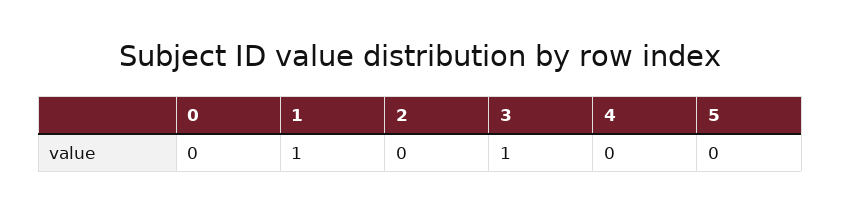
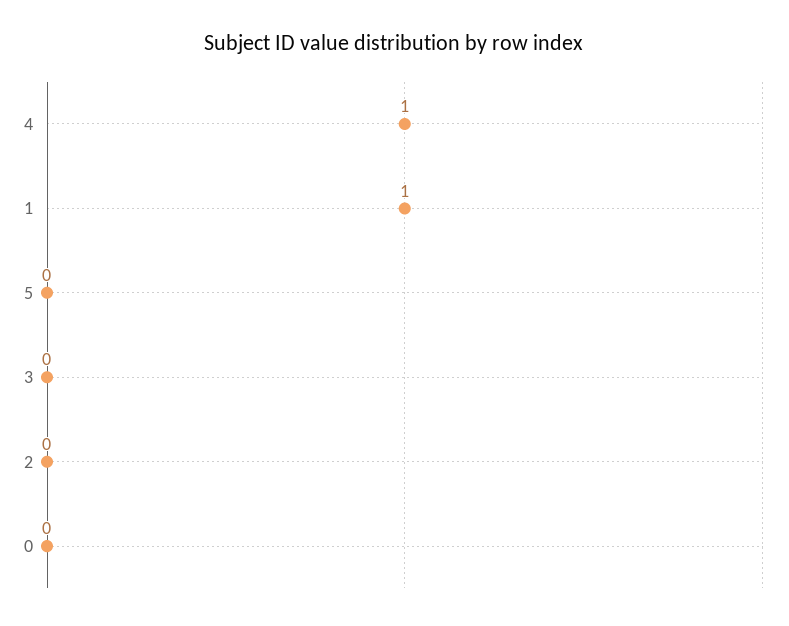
  {
    "0": 0,
    "1": 1,
    "2": 0,
-   "3": 1,
+   "3": 0,
-   "4": 0,
+   "4": 1,
    "5": 0
  }

